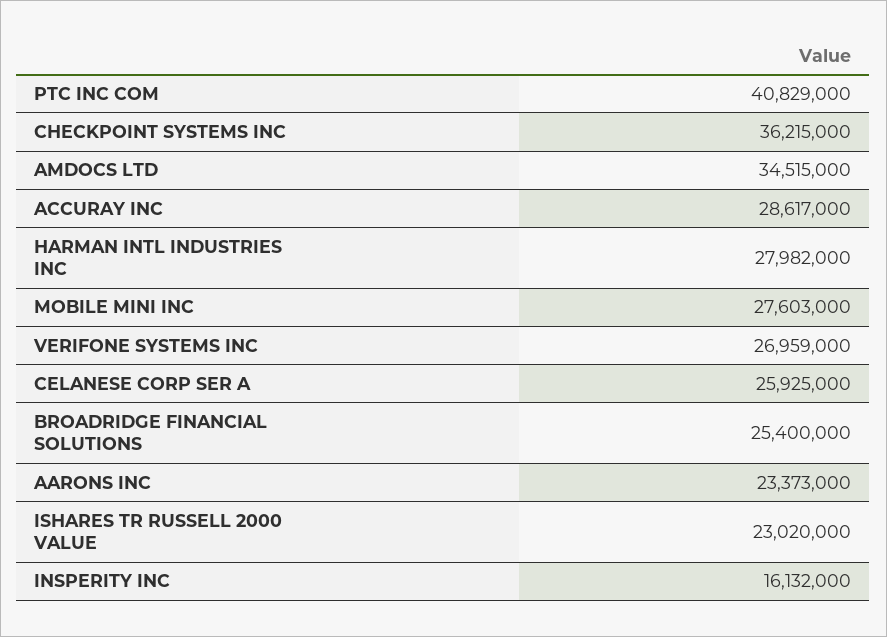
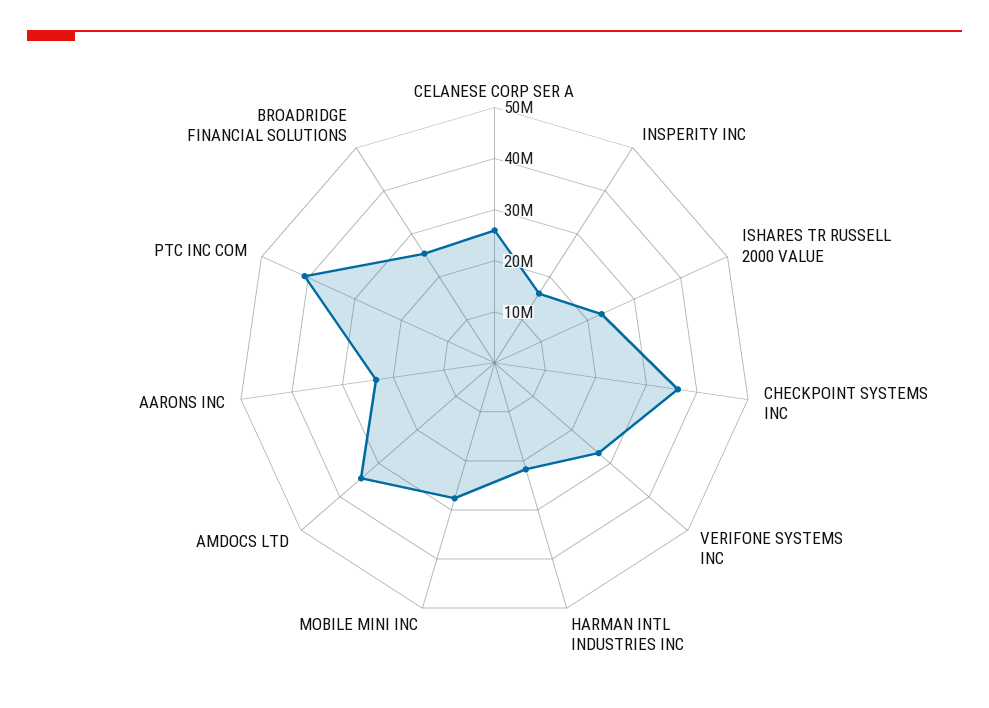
  {
    "PTC INC COM": 40829000,
    "CHECKPOINT SYSTEMS INC": 36215000,
    "AMDOCS LTD": 34515000,
-   "ACCURAY INC": 28617000,
-   "HARMAN INTL INDUSTRIES INC": 27982000,
+   "HARMAN INTL INDUSTRIES INC": 22000000,
    "MOBILE MINI INC": 27603000,
    "VERIFONE SYSTEMS INC": 26959000,
    "CELANESE CORP SER A": 25925000,
    "BROADRIDGE FINANCIAL SOLUTIONS": 25400000,
    "AARONS INC": 23373000,
    "ISHARES TR RUSSELL 2000 VALUE": 23020000,
    "INSPERITY INC": 16132000
  }

